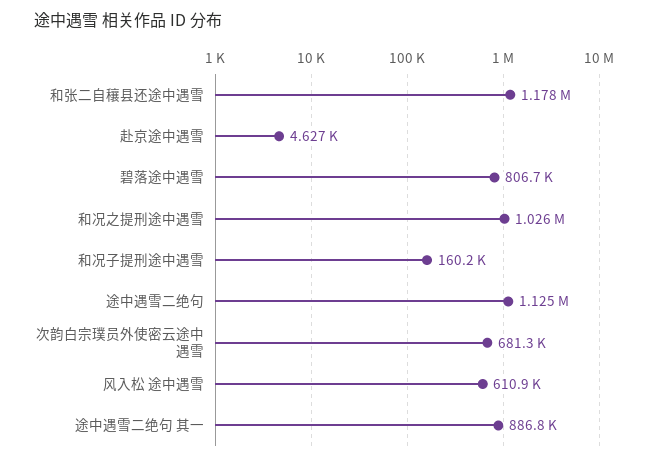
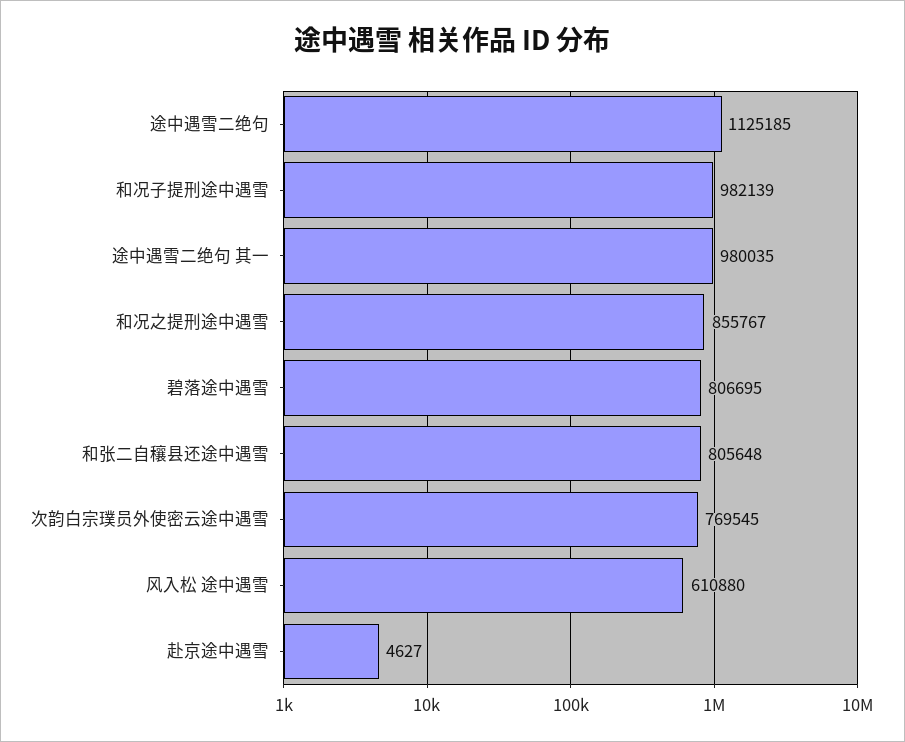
  {
-   "和张二自穰县还途中遇雪": 1178000,
+   "和张二自穰县还途中遇雪": 805648,
    "赴京途中遇雪": 4627,
    "碧落途中遇雪": 806695,
-   "和况之提刑途中遇雪": 1026000,
+   "和况之提刑途中遇雪": 855767,
-   "和况子提刑途中遇雪": 160200,
+   "和况子提刑途中遇雪": 982139,
    "途中遇雪二绝句": 1125185,
-   "次韵白宗璞员外使密云途中遇雪": 681300,
+   "次韵白宗璞员外使密云途中遇雪": 769545,
    "风入松 途中遇雪": 610880,
-   "途中遇雪二绝句 其一": 886800
+   "途中遇雪二绝句 其一": 980035
  }

